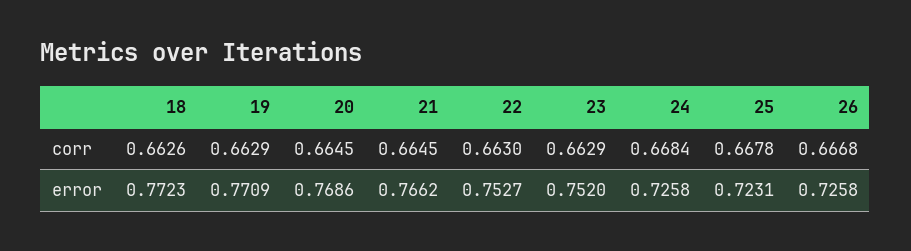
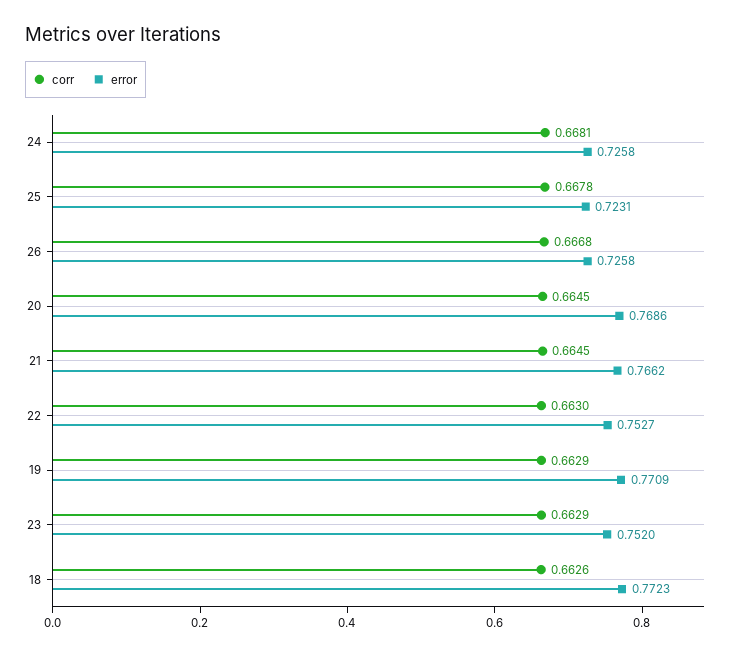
  {
    "corr": {
      "18": 0.6626,
      "19": 0.6629,
      "20": 0.6645,
      "21": 0.6645,
      "22": 0.663,
      "23": 0.6629,
-     "24": 0.6684,
+     "24": 0.6681,
      "25": 0.6678,
      "26": 0.6668
    },
    "error": {
      "18": 0.7723,
      "19": 0.7709,
      "20": 0.7686,
      "21": 0.7662,
      "22": 0.7527,
      "23": 0.752,
      "24": 0.7258,
      "25": 0.7231,
      "26": 0.7258
    }
  }

